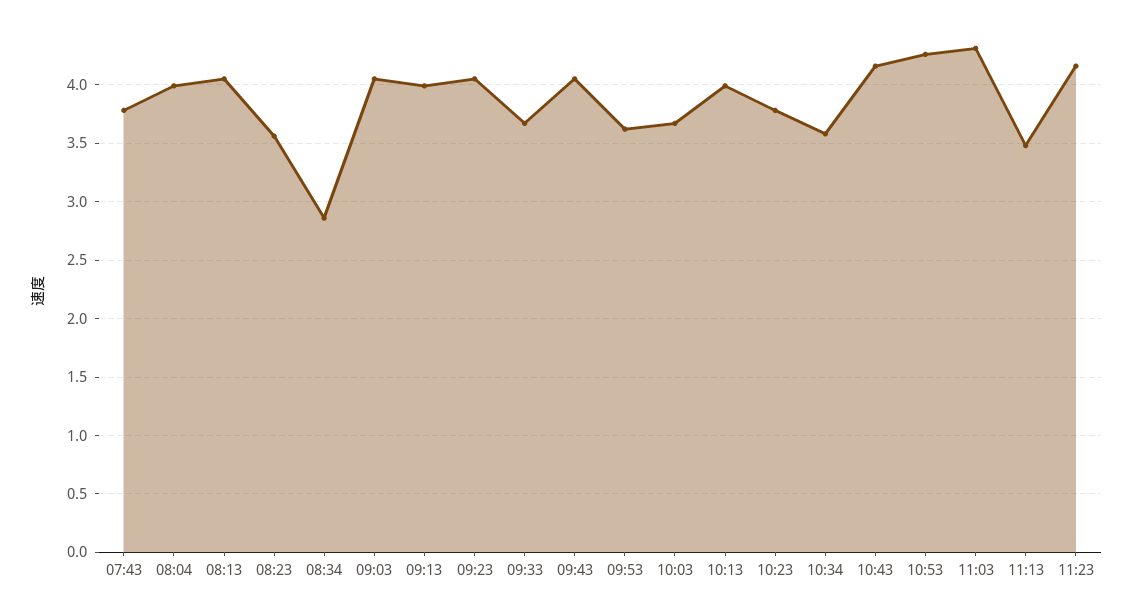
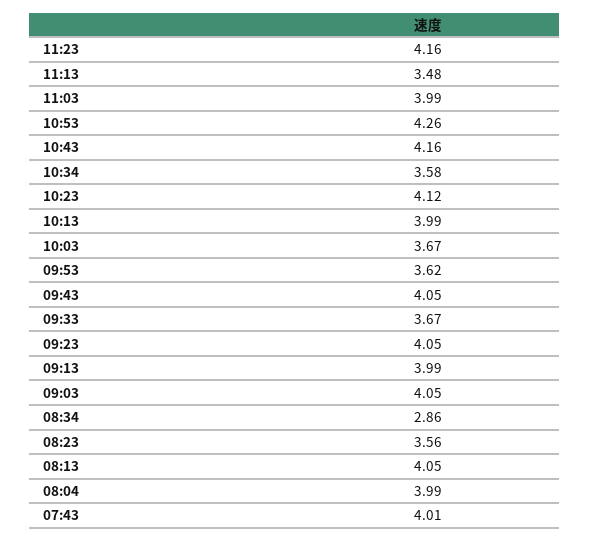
  {
-   "07:43": 3.8,
+   "07:43": 4.01,
    "08:04": 3.99,
    "08:13": 4.05,
    "08:23": 3.56,
    "08:34": 2.86,
    "09:03": 4.05,
    "09:13": 3.99,
    "09:23": 4.05,
    "09:33": 3.67,
    "09:43": 4.05,
    "09:53": 3.62,
    "10:03": 3.67,
    "10:13": 3.99,
-   "10:23": 3.8,
+   "10:23": 4.12,
    "10:34": 3.58,
    "10:43": 4.16,
    "10:53": 4.26,
-   "11:03": 4.3,
+   "11:03": 3.99,
    "11:13": 3.48,
    "11:23": 4.16
  }

